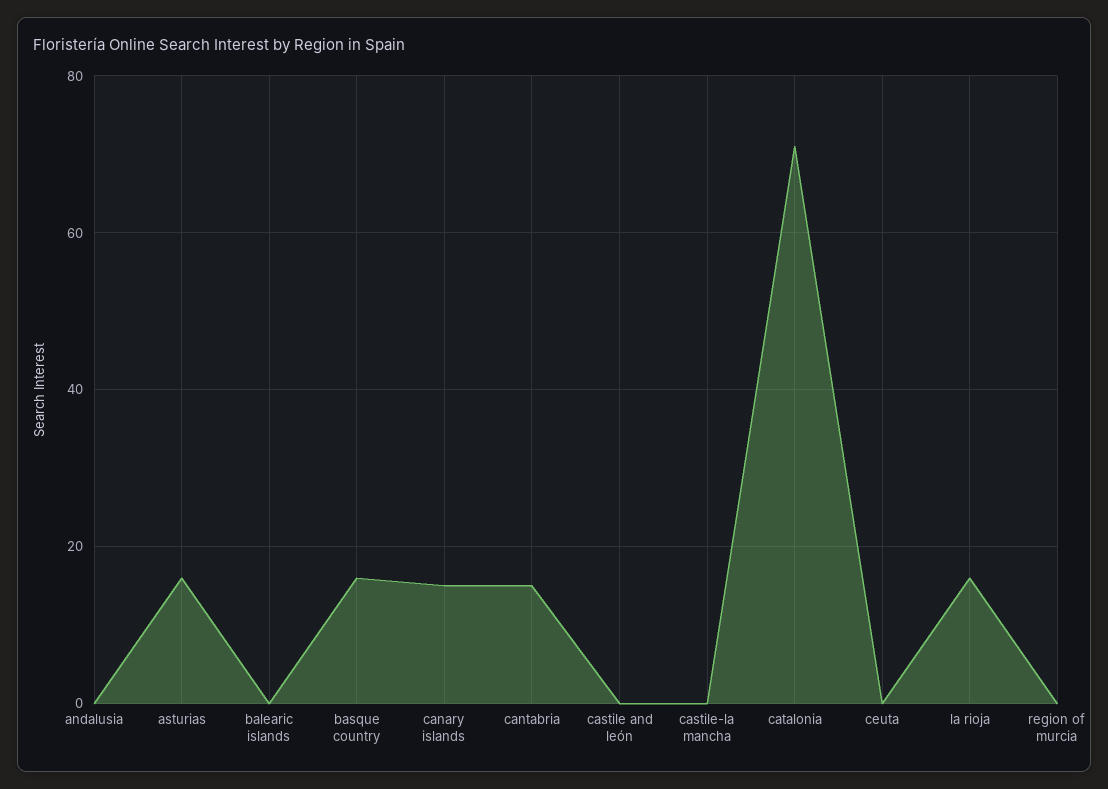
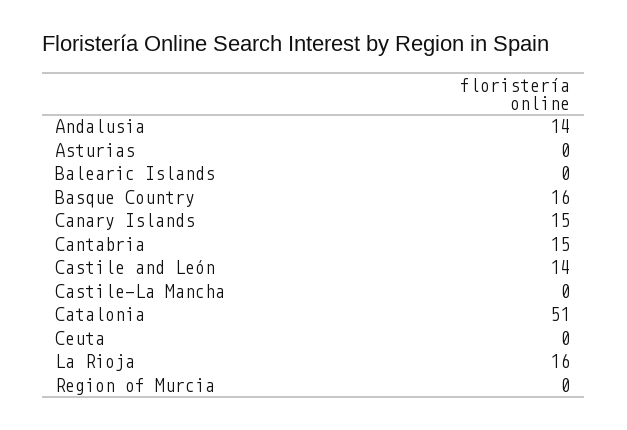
  {
-   "andalusia": 0,
+   "andalusia": 14,
-   "asturias": 15,
+   "asturias": 0,
    "balearic islands": 0,
    "basque country": 16,
    "canary islands": 15,
    "cantabria": 15,
-   "castile and león": 0,
+   "castile and león": 14,
    "castile-la mancha": 0,
-   "catalonia": 70,
+   "catalonia": 51,
    "ceuta": 0,
    "la rioja": 16,
    "region of murcia": 0
  }

